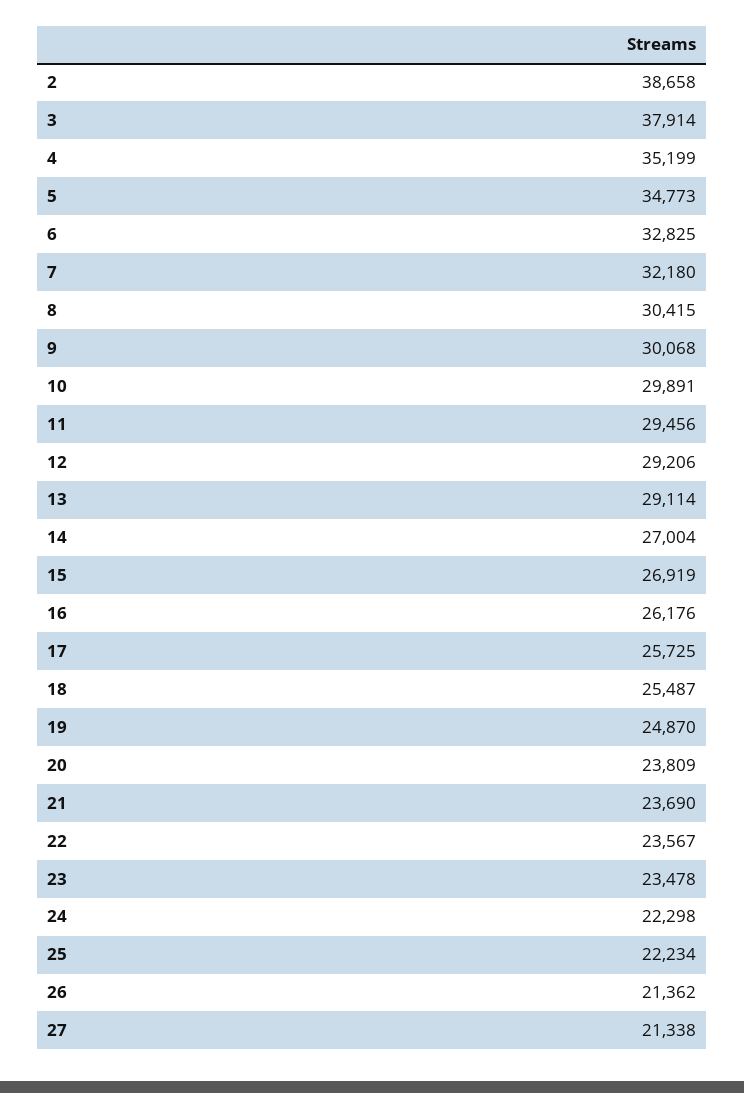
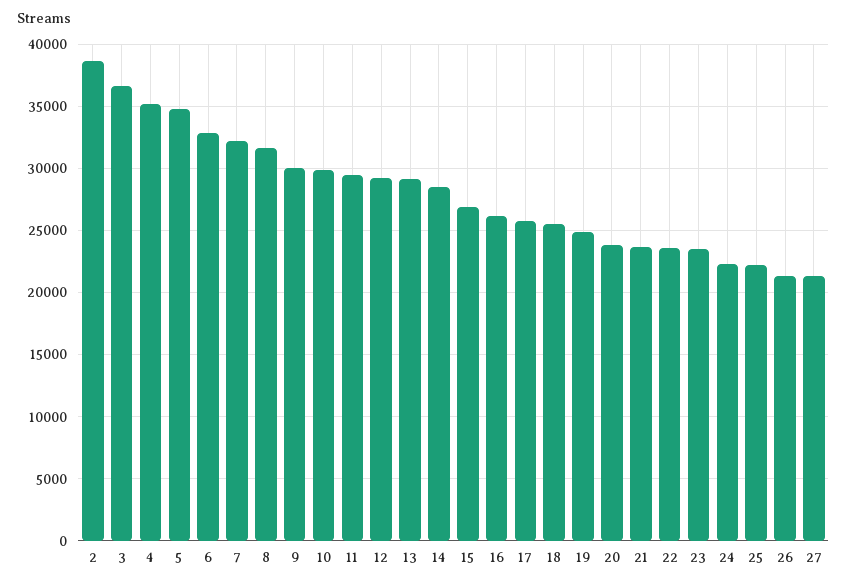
  {
    "2": 38658,
-   "3": 37914,
+   "3": 36500,
    "4": 35199,
    "5": 34773,
    "6": 32825,
    "7": 32180,
-   "8": 30415,
+   "8": 31500,
    "9": 30068,
    "10": 29891,
    "11": 29456,
    "12": 29206,
    "13": 29114,
-   "14": 27004,
+   "14": 28500,
    "15": 26919,
    "16": 26176,
    "17": 25725,
    "18": 25487,
    "19": 24870,
    "20": 23809,
    "21": 23690,
    "22": 23567,
    "23": 23478,
    "24": 22298,
    "25": 22234,
    "26": 21362,
    "27": 21338
  }

